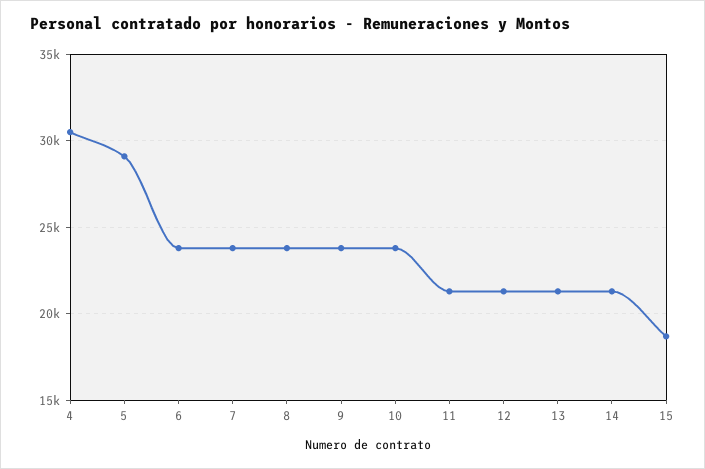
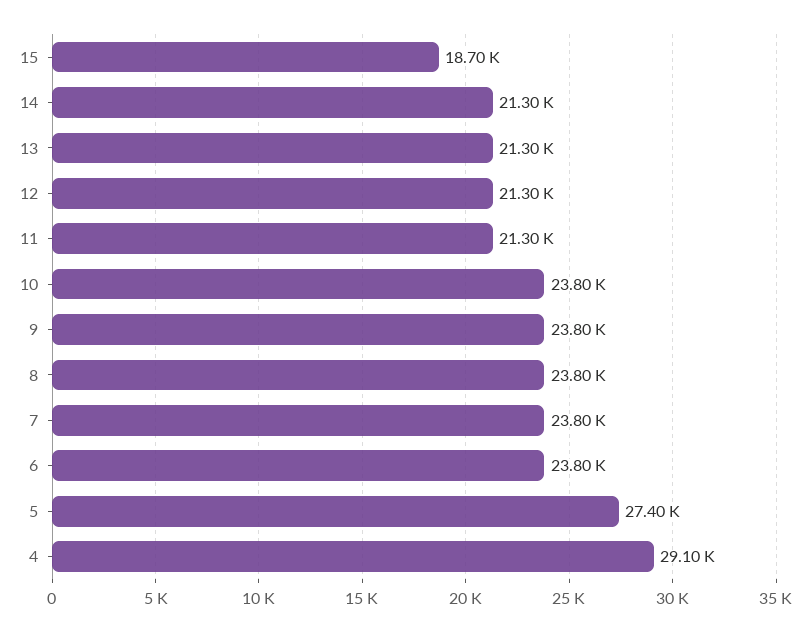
  {
-   "4": 30500,
+   "4": 29100,
-   "5": 29000,
+   "5": 27400,
    "6": 23800,
    "7": 23800,
    "8": 23800,
    "9": 23800,
    "10": 23800,
    "11": 21300,
    "12": 21300,
    "13": 21300,
    "14": 21300,
    "15": 18700
  }

